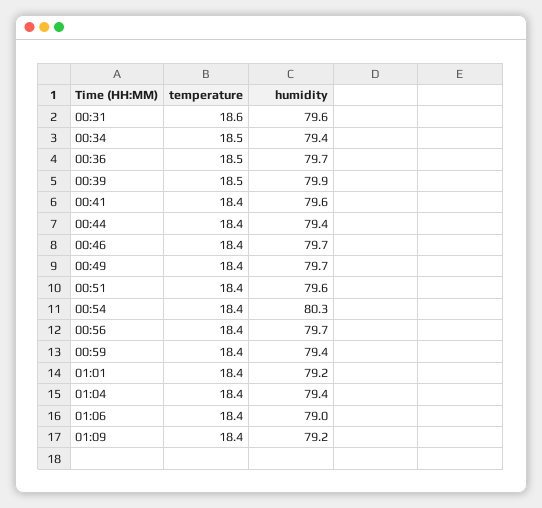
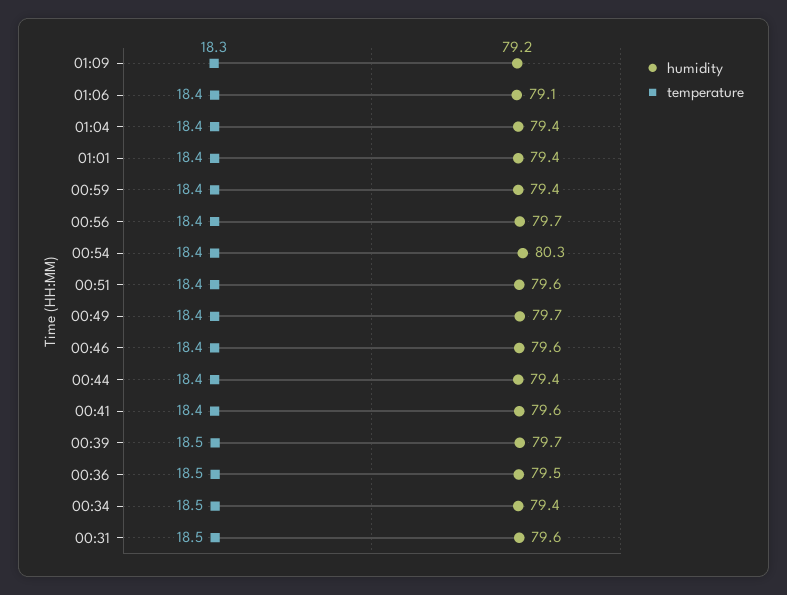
  {
    "temperature": {
-     "00:31": 18.6,
+     "00:31": 18.5,
      "00:34": 18.5,
      "00:36": 18.5,
      "00:39": 18.5,
      "00:41": 18.4,
      "00:44": 18.4,
      "00:46": 18.4,
      "00:49": 18.4,
      "00:51": 18.4,
      "00:54": 18.4,
      "00:56": 18.4,
      "00:59": 18.4,
      "01:01": 18.4,
      "01:04": 18.4,
      "01:06": 18.4,
-     "01:09": 18.4
+     "01:09": 18.3
    },
    "humidity": {
      "00:31": 79.6,
      "00:34": 79.4,
-     "00:36": 79.7,
+     "00:36": 79.5,
-     "00:39": 79.9,
+     "00:39": 79.7,
      "00:41": 79.6,
      "00:44": 79.4,
-     "00:46": 79.7,
+     "00:46": 79.6,
      "00:49": 79.7,
      "00:51": 79.6,
      "00:54": 80.3,
      "00:56": 79.7,
      "00:59": 79.4,
-     "01:01": 79.2,
+     "01:01": 79.4,
      "01:04": 79.4,
-     "01:06": 79,
+     "01:06": 79.1,
      "01:09": 79.2
    }
  }

